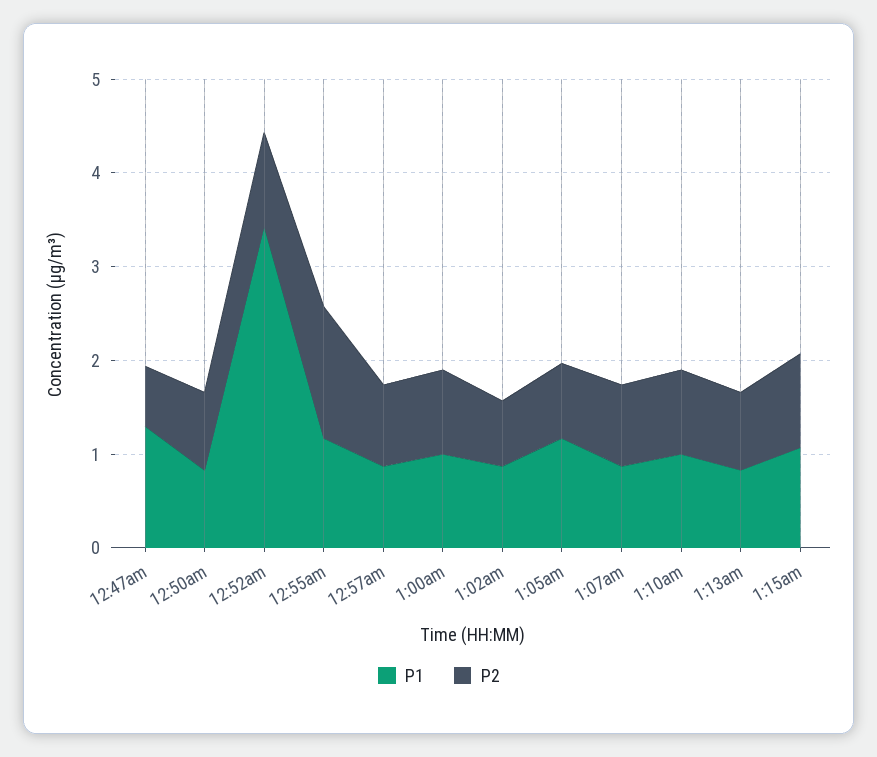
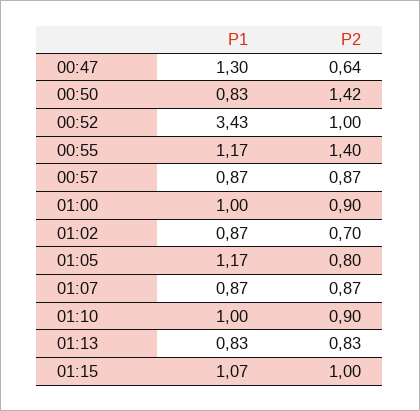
  {
    "P1": {
      "12:47am": 1.3,
      "12:50am": 0.83,
      "12:52am": 3.43,
      "12:55am": 1.17,
      "12:57am": 0.87,
      "1:00am": 1,
      "1:02am": 0.87,
      "1:05am": 1.17,
      "1:07am": 0.87,
      "1:10am": 1,
      "1:13am": 0.83,
      "1:15am": 1.07
    },
    "P2": {
      "12:47am": 0.64,
-     "12:50am": 0.8,
+     "12:50am": 1.42,
      "12:52am": 1,
      "12:55am": 1.4,
      "12:57am": 0.87,
      "1:00am": 0.9,
      "1:02am": 0.7,
      "1:05am": 0.8,
      "1:07am": 0.87,
      "1:10am": 0.9,
      "1:13am": 0.83,
      "1:15am": 1
    }
  }

